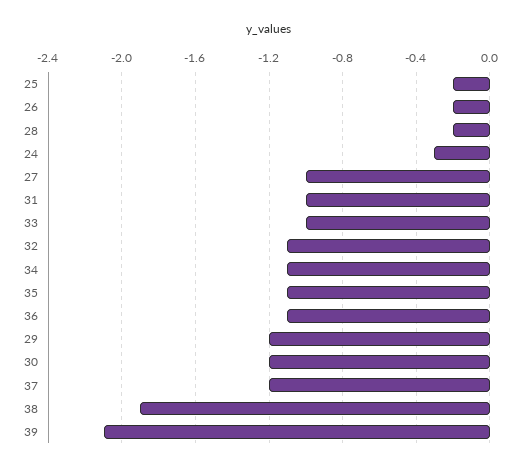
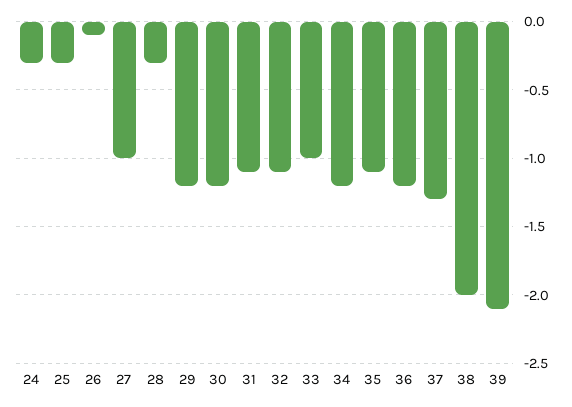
  {
-   "25": -0.2,
+   "25": -0.3,
-   "26": -0.2,
+   "26": -0.1,
-   "28": -0.2,
+   "28": -0.3,
    "24": -0.3,
    "27": -1,
-   "31": -1,
+   "31": -1.1,
    "33": -1,
    "32": -1.1,
-   "34": -1.1,
+   "34": -1.2,
    "35": -1.1,
-   "36": -1.1,
+   "36": -1.2,
    "29": -1.2,
    "30": -1.2,
-   "37": -1.2,
+   "37": -1.3,
-   "38": -1.9,
+   "38": -2,
    "39": -2.1
  }

